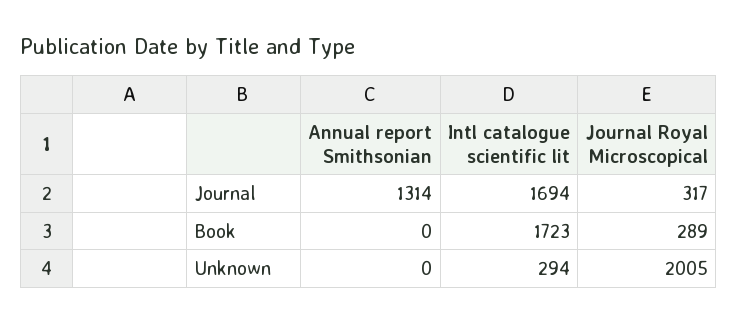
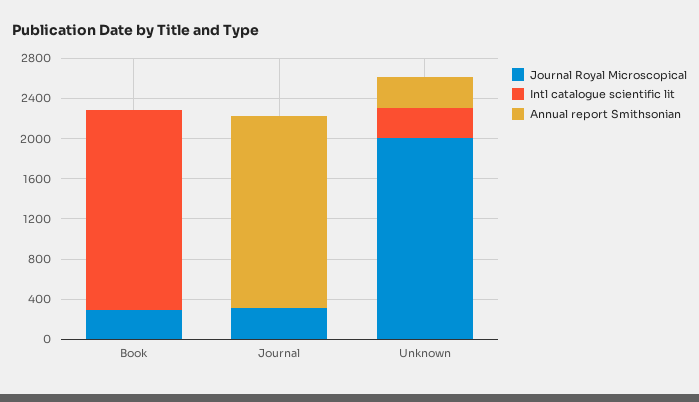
  {
    "Annual report Smithsonian": {
-     "Journal": 1314,
+     "Journal": 1900,
      "Book": 0,
-     "Unknown": 0
+     "Unknown": 300
    },
    "Intl catalogue scientific lit": {
-     "Journal": 1694,
+     "Journal": 0,
-     "Book": 1723,
+     "Book": 2000,
      "Unknown": 294
    },
    "Journal Royal Microscopical": {
      "Journal": 317,
      "Book": 289,
      "Unknown": 2005
    }
  }

